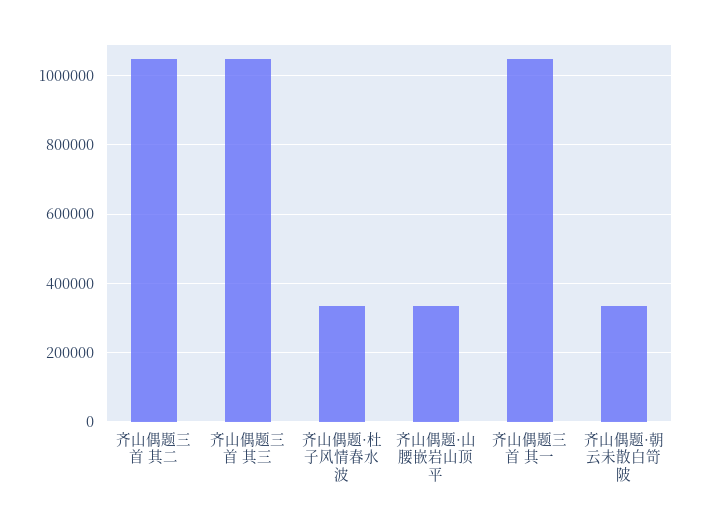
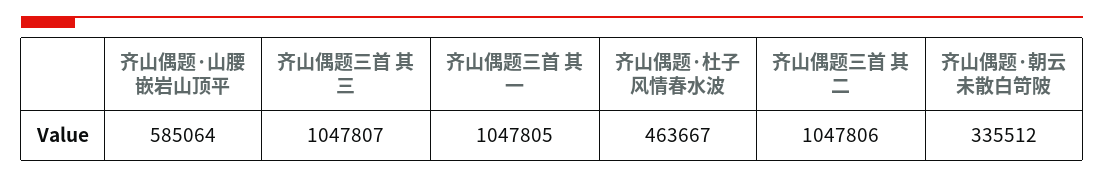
  {
    "齐山偶题三首 其二": 1047806,
    "齐山偶题三首 其三": 1047807,
-   "齐山偶题·杜子风情春水波": 340000,
+   "齐山偶题·杜子风情春水波": 463667,
-   "齐山偶题·山腰嵌岩山顶平": 340000,
+   "齐山偶题·山腰嵌岩山顶平": 585064,
    "齐山偶题三首 其一": 1047805,
    "齐山偶题·朝云未散白笴陂": 335512
  }

